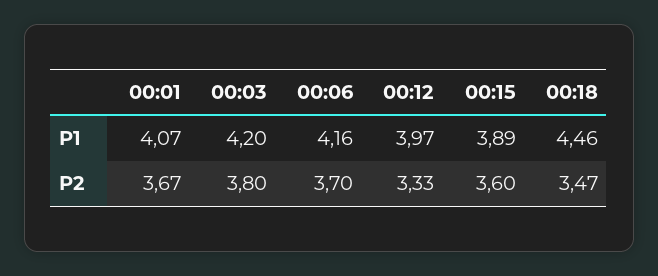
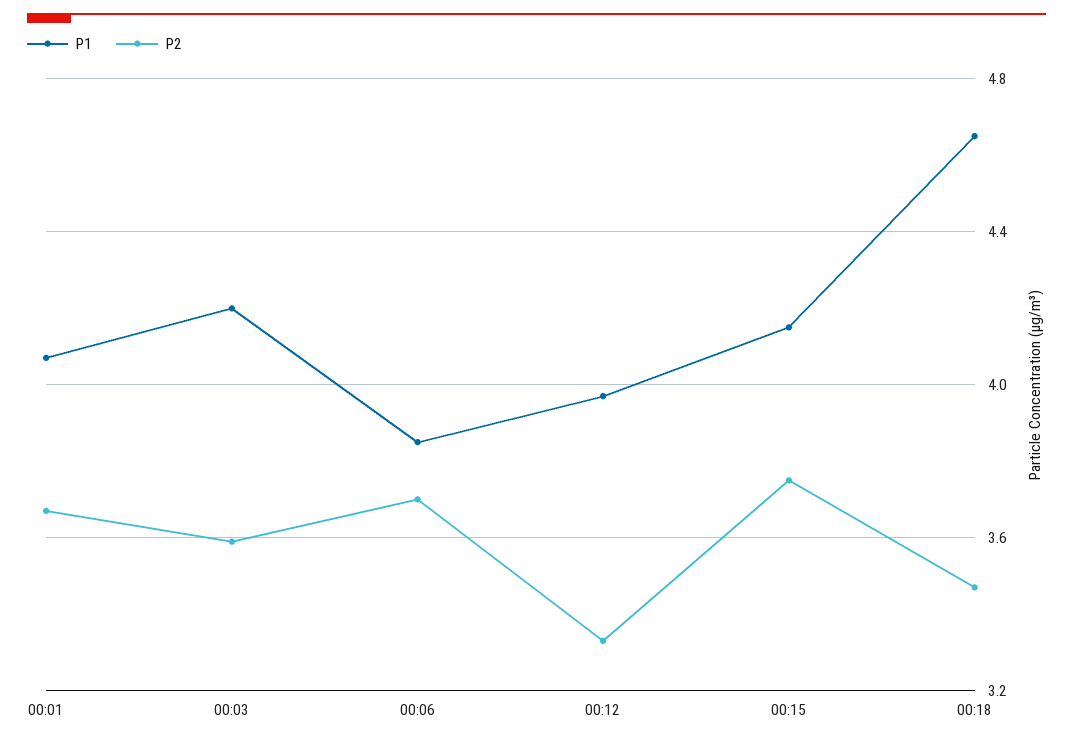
  {
    "P1": {
      "00:01": 4.07,
      "00:03": 4.2,
-     "00:06": 4.16,
+     "00:06": 3.85,
      "00:12": 3.97,
-     "00:15": 3.89,
+     "00:15": 4.15,
-     "00:18": 4.46
+     "00:18": 4.65
    },
    "P2": {
      "00:01": 3.67,
-     "00:03": 3.8,
+     "00:03": 3.6,
      "00:06": 3.7,
      "00:12": 3.33,
-     "00:15": 3.6,
+     "00:15": 3.75,
      "00:18": 3.47
    }
  }

